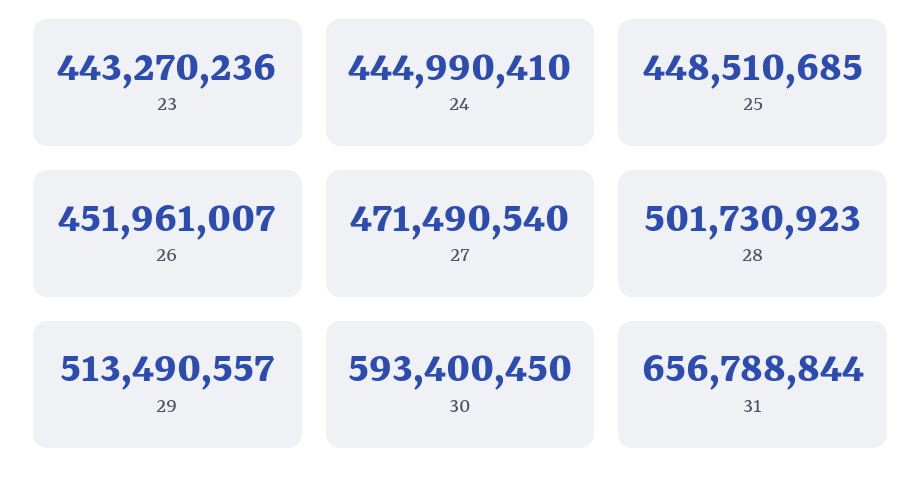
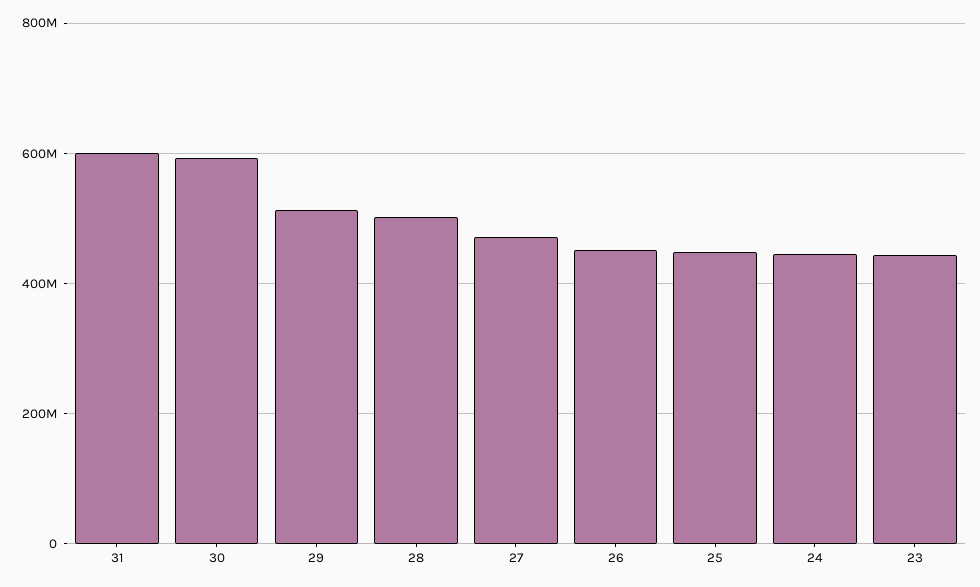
  {
    "23": 443270236,
    "24": 444990410,
    "25": 448510685,
    "26": 451961007,
    "27": 471490540,
    "28": 501730923,
    "29": 513490557,
    "30": 593400450,
-   "31": 656788844
+   "31": 600000000
  }

